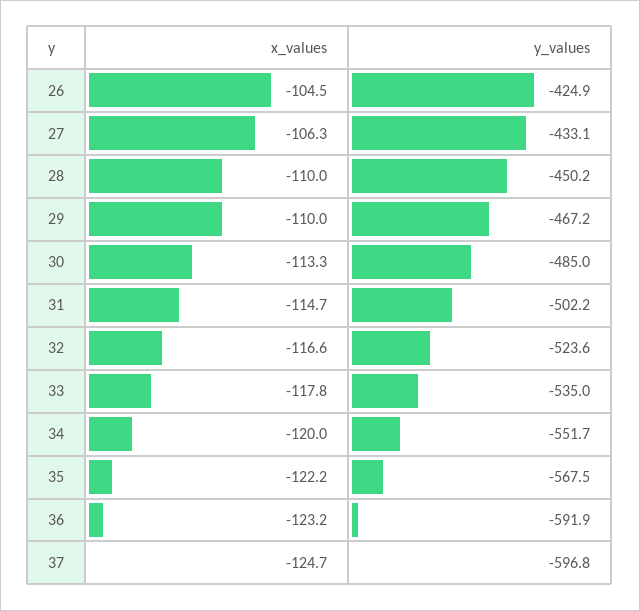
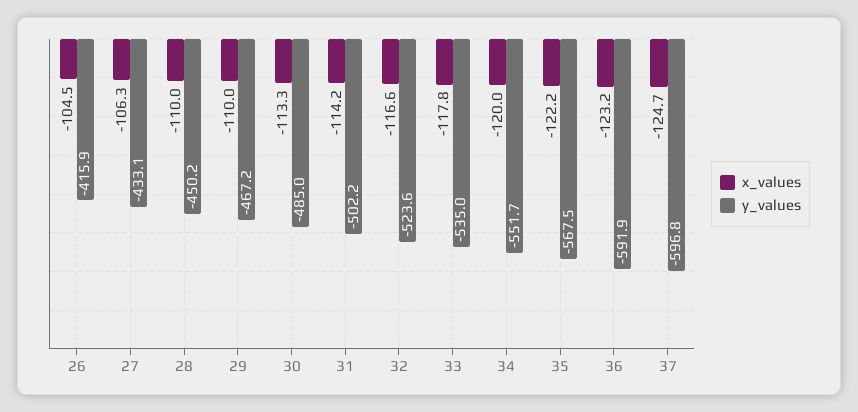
  {
    "x_values": {
      "26": -104.5,
      "27": -106.3,
      "28": -110,
      "29": -110,
      "30": -113.3,
-     "31": -114.7,
+     "31": -114.2,
      "32": -116.6,
      "33": -117.8,
      "34": -120,
      "35": -122.2,
      "36": -123.2,
      "37": -124.7
    },
    "y_values": {
-     "26": -424.9,
+     "26": -415.9,
      "27": -433.1,
      "28": -450.2,
      "29": -467.2,
      "30": -485,
      "31": -502.2,
      "32": -523.6,
      "33": -535,
      "34": -551.7,
      "35": -567.5,
      "36": -591.9,
      "37": -596.8
    }
  }

